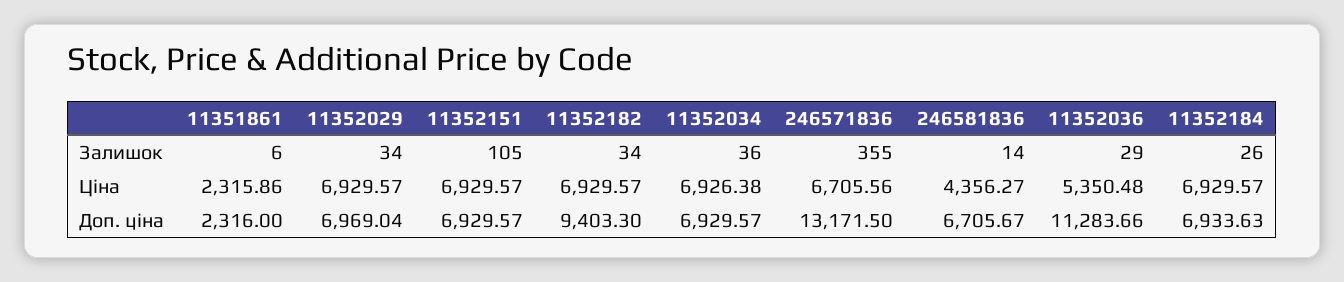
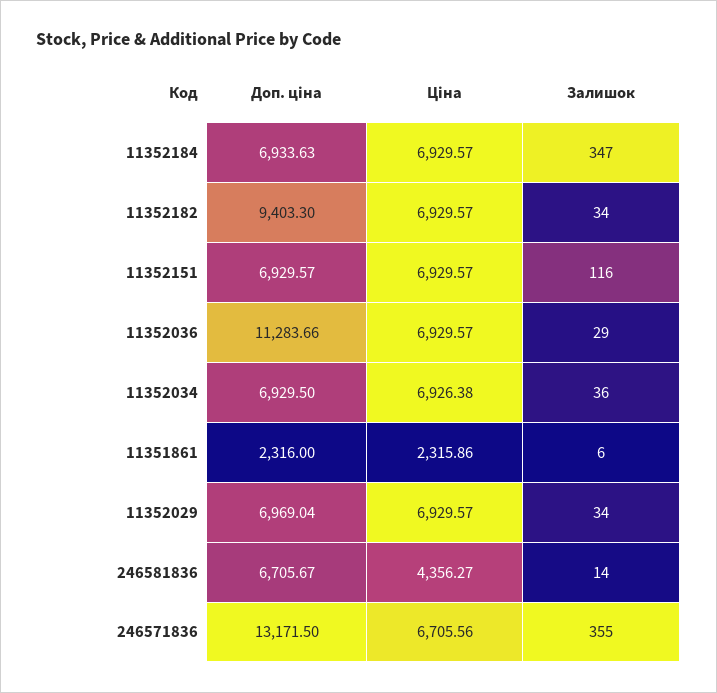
  {
    "11351861": {
      "Залишок": 6,
      "Ціна": 2315.86,
      "Доп. ціна": 2316
    },
    "11352029": {
      "Залишок": 34,
      "Ціна": 6929.57,
      "Доп. ціна": 6969.04
    },
    "11352151": {
-     "Залишок": 105,
+     "Залишок": 116,
      "Ціна": 6929.57,
      "Доп. ціна": 6929.57
    },
    "11352182": {
      "Залишок": 34,
      "Ціна": 6929.57,
      "Доп. ціна": 9403.3
    },
    "11352034": {
      "Залишок": 36,
      "Ціна": 6926.38,
-     "Доп. ціна": 6929.57
+     "Доп. ціна": 6929.5
    },
    "246571836": {
      "Залишок": 355,
      "Ціна": 6705.56,
      "Доп. ціна": 13171.5
    },
    "246581836": {
      "Залишок": 14,
      "Ціна": 4356.27,
      "Доп. ціна": 6705.67
    },
    "11352036": {
      "Залишок": 29,
-     "Ціна": 5350.48,
+     "Ціна": 6929.57,
      "Доп. ціна": 11283.66
    },
    "11352184": {
-     "Залишок": 26,
+     "Залишок": 347,
      "Ціна": 6929.57,
      "Доп. ціна": 6933.63
    }
  }

